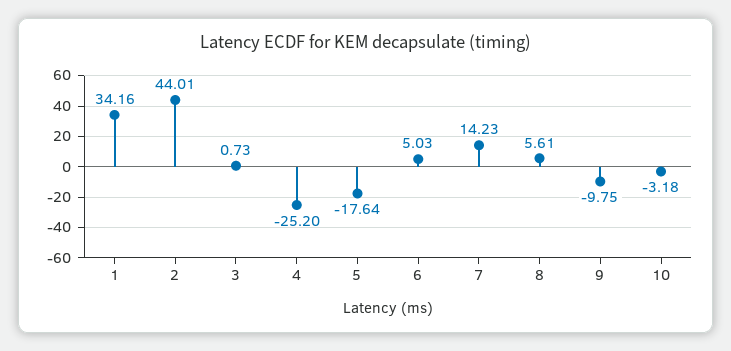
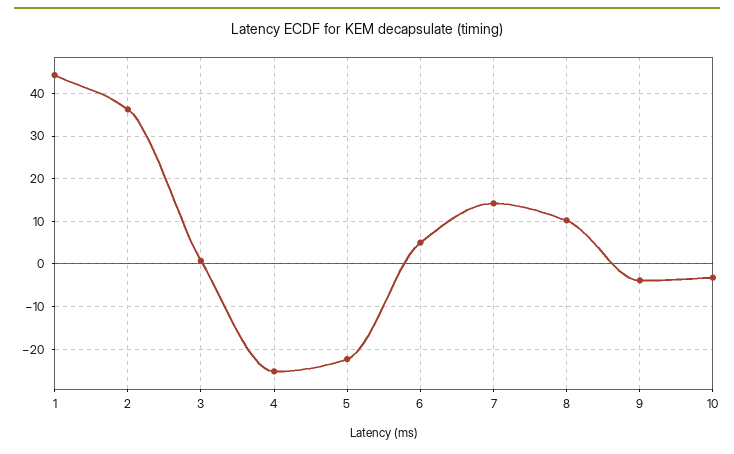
  {
-   "1": 34.16,
+   "1": 44,
-   "2": 44.01,
+   "2": 36,
    "3": 0.73,
    "4": -25.2,
-   "5": -17.64,
+   "5": -22,
    "6": 5.03,
    "7": 14.23,
-   "8": 5.61,
+   "8": 10,
-   "9": -9.75,
+   "9": -4,
    "10": -3.18
  }

